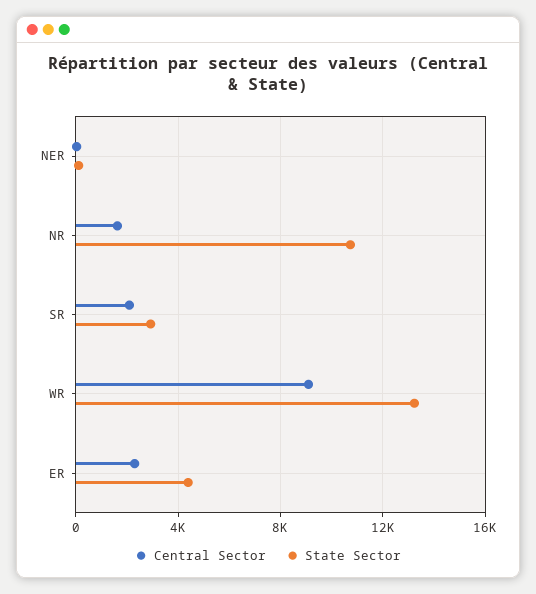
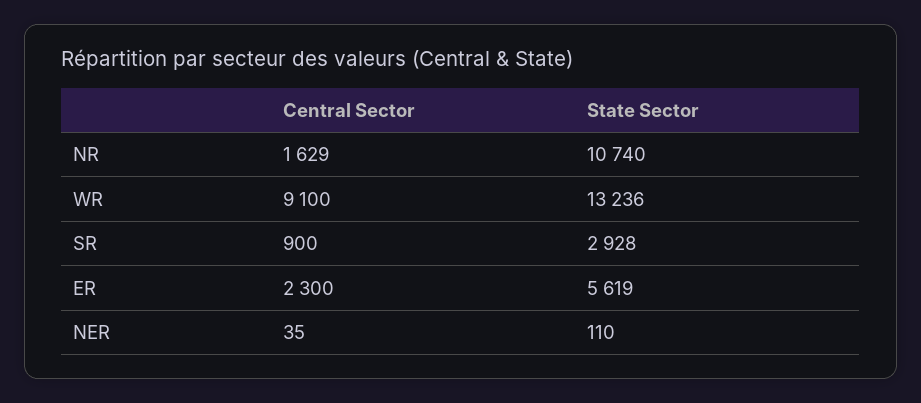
  {
    "Central Sector": {
      "NER": 35,
      "NR": 1629,
-     "SR": 2000,
+     "SR": 900,
      "WR": 9100,
      "ER": 2300
    },
    "State Sector": {
      "NER": 110,
      "NR": 10740,
      "SR": 2928,
      "WR": 13236,
-     "ER": 4500
+     "ER": 5619
    }
  }

